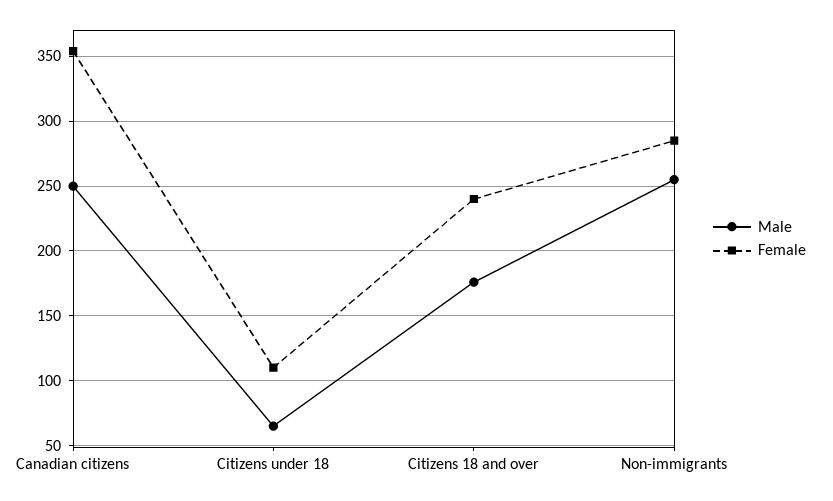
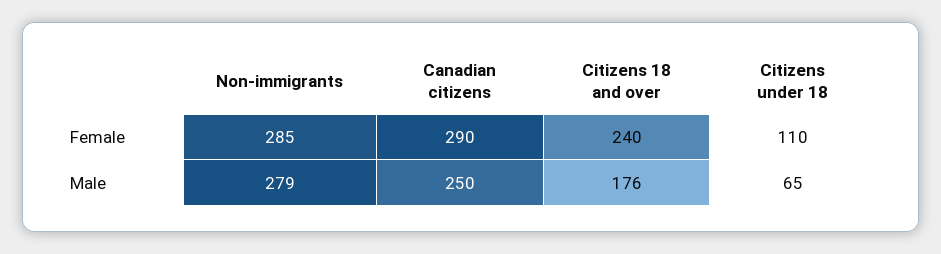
  {
    "Male": {
      "Canadian citizens": 250,
      "Citizens under 18": 65,
      "Citizens 18 and over": 176,
-     "Non-immigrants": 255
+     "Non-immigrants": 279
    },
    "Female": {
-     "Canadian citizens": 355,
+     "Canadian citizens": 290,
      "Citizens under 18": 110,
      "Citizens 18 and over": 240,
      "Non-immigrants": 285
    }
  }

